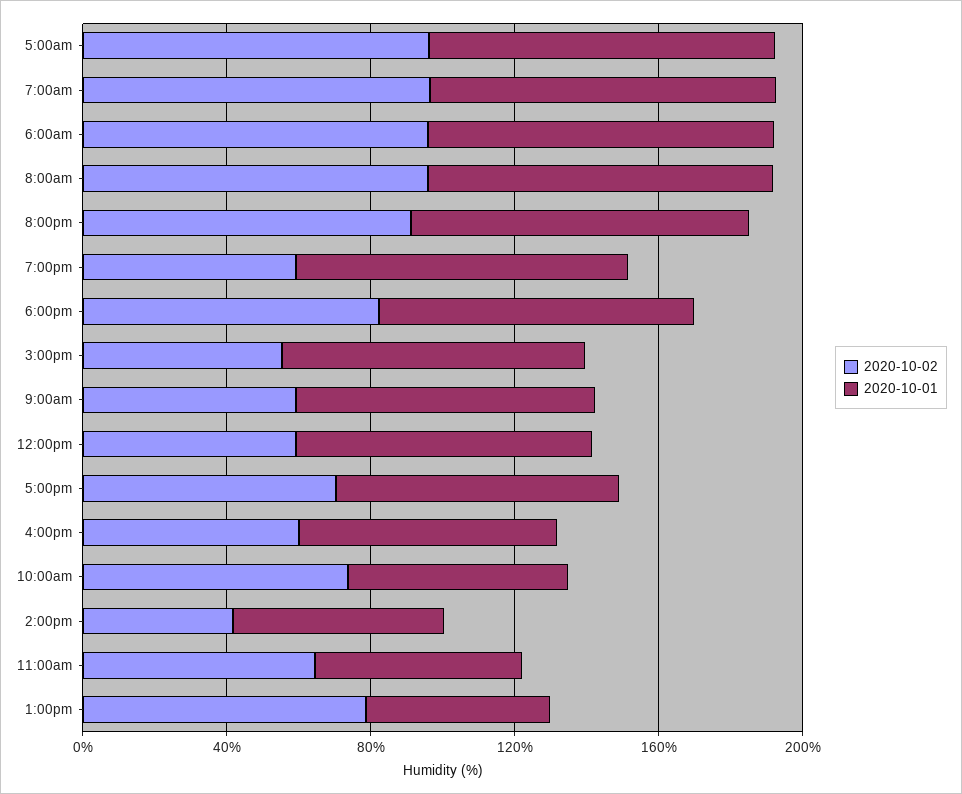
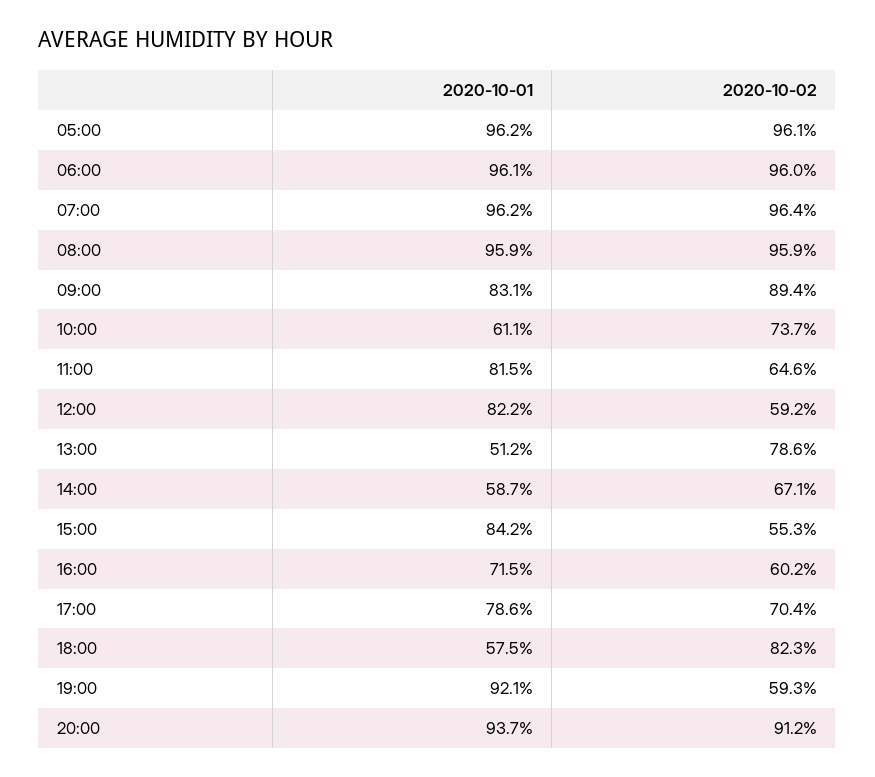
  {
    "2020-10-02": {
      "5:00am": 96.1,
      "7:00am": 96.4,
      "6:00am": 96,
      "8:00am": 95.9,
      "8:00pm": 91.2,
      "7:00pm": 59.3,
      "6:00pm": 82.3,
      "3:00pm": 55.3,
-     "9:00am": 60,
+     "9:00am": 89.4,
      "12:00pm": 59.2,
      "5:00pm": 70.4,
      "4:00pm": 60.2,
      "10:00am": 73.7,
-     "2:00pm": 40,
+     "2:00pm": 67.1,
      "11:00am": 64.6,
      "1:00pm": 78.6
    },
    "2020-10-01": {
      "5:00am": 96.2,
      "7:00am": 96.2,
      "6:00am": 96.1,
      "8:00am": 95.9,
      "8:00pm": 93.7,
      "7:00pm": 92.1,
-     "6:00pm": 90,
+     "6:00pm": 57.5,
      "3:00pm": 84.2,
      "9:00am": 83.1,
      "12:00pm": 82.2,
      "5:00pm": 78.6,
      "4:00pm": 71.5,
      "10:00am": 61.1,
      "2:00pm": 58.7,
-     "11:00am": 60,
+     "11:00am": 81.5,
      "1:00pm": 51.2
    }
  }

